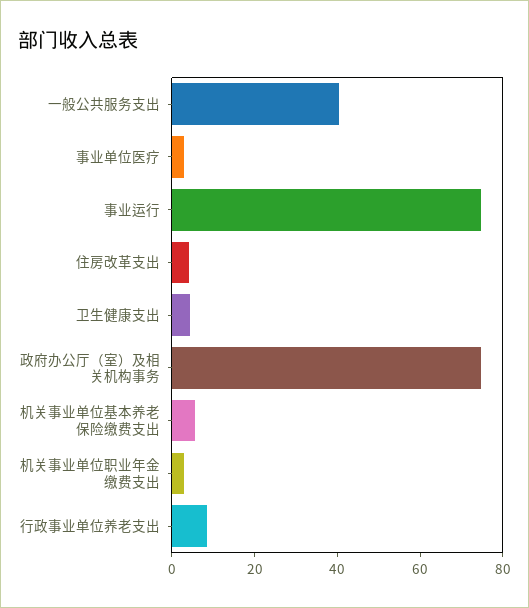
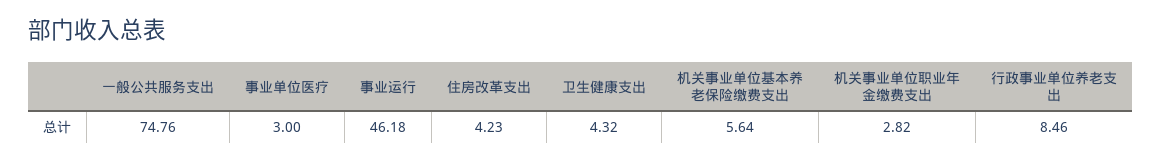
  {
-   "一般公共服务支出": 40,
+   "一般公共服务支出": 74.76,
    "事业单位医疗": 3,
-   "事业运行": 75,
+   "事业运行": 46.18,
    "住房改革支出": 4.23,
    "卫生健康支出": 4.32,
-   "政府办公厅（室）及相关机构事务": 75,
    "机关事业单位基本养老保险缴费支出": 5.64,
    "机关事业单位职业年金缴费支出": 2.82,
    "行政事业单位养老支出": 8.46
  }

